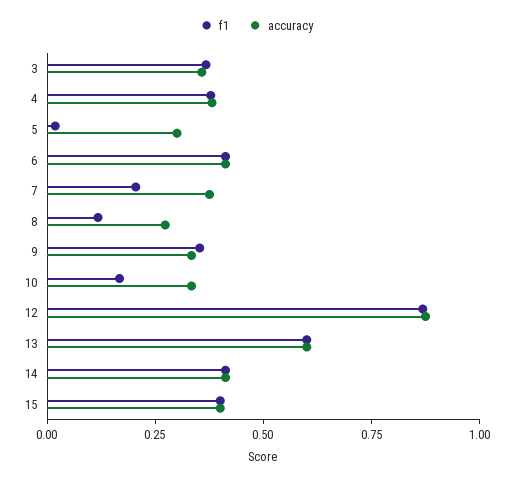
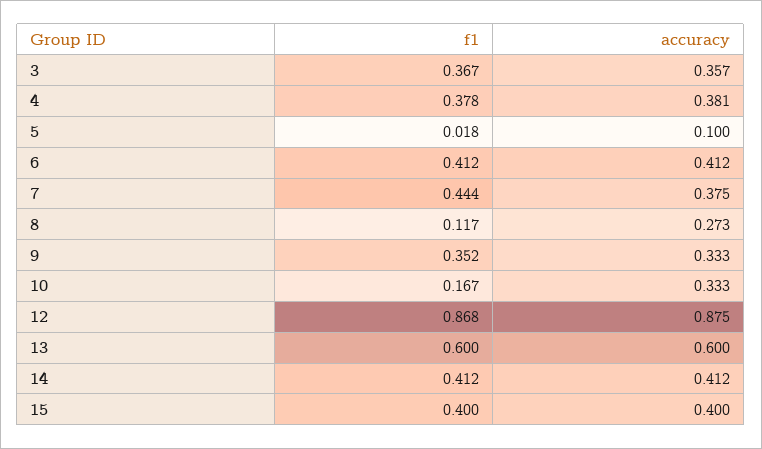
  {
    "f1": {
      "3": 0.367,
      "4": 0.378,
      "5": 0.018,
      "6": 0.412,
-     "7": 0.2,
+     "7": 0.444,
      "8": 0.117,
      "9": 0.352,
      "10": 0.167,
      "12": 0.868,
      "13": 0.6,
      "14": 0.412,
      "15": 0.4
    },
    "accuracy": {
      "3": 0.357,
      "4": 0.381,
-     "5": 0.3,
+     "5": 0.1,
      "6": 0.412,
      "7": 0.375,
      "8": 0.273,
      "9": 0.333,
      "10": 0.333,
      "12": 0.875,
      "13": 0.6,
      "14": 0.412,
      "15": 0.4
    }
  }

